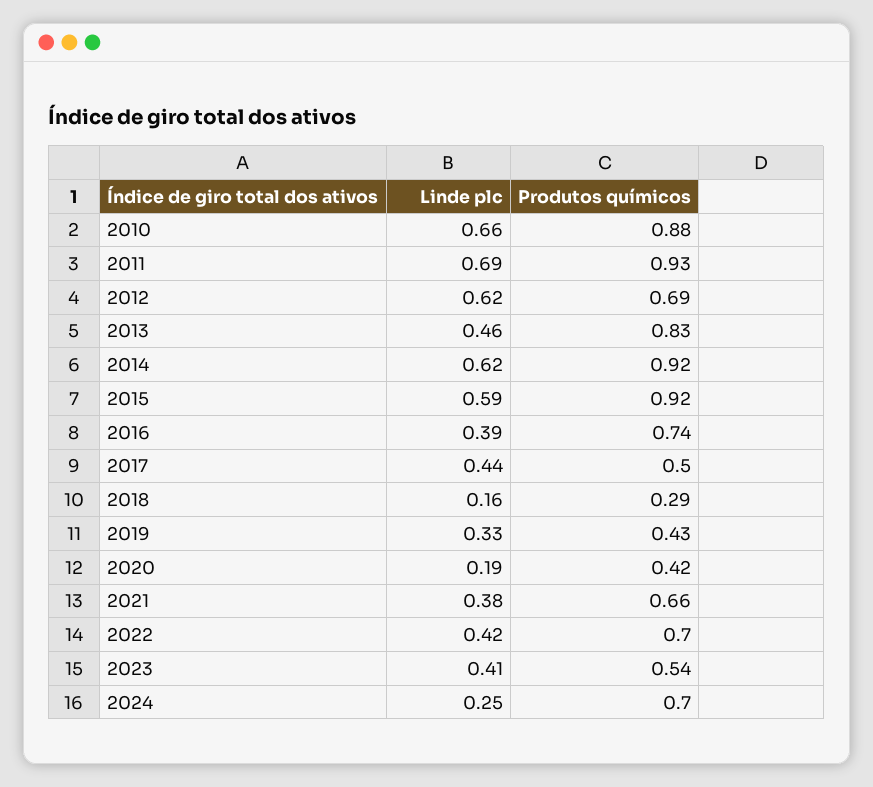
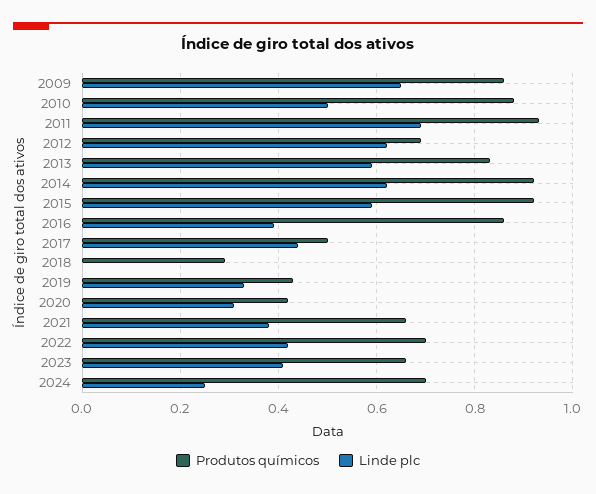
  {
    "Linde plc": {
-     "2010": 0.66,
+     "2010": 0.5,
      "2011": 0.69,
      "2012": 0.62,
-     "2013": 0.46,
+     "2013": 0.6,
      "2014": 0.62,
      "2015": 0.59,
      "2016": 0.39,
      "2017": 0.44,
-     "2018": 0.16,
+     "2018": 0,
      "2019": 0.33,
-     "2020": 0.19,
+     "2020": 0.3,
      "2021": 0.38,
      "2022": 0.42,
      "2023": 0.41,
-     "2024": 0.25
+     "2024": 0.25,
+     "2009": 0.65
    },
    "Produtos químicos": {
      "2010": 0.88,
      "2011": 0.93,
      "2012": 0.69,
      "2013": 0.83,
      "2014": 0.92,
      "2015": 0.92,
-     "2016": 0.74,
+     "2016": 0.85,
      "2017": 0.5,
      "2018": 0.29,
      "2019": 0.43,
      "2020": 0.42,
      "2021": 0.66,
      "2022": 0.7,
-     "2023": 0.54,
+     "2023": 0.65,
-     "2024": 0.7
+     "2024": 0.7,
+     "2009": 0.85
    }
  }

